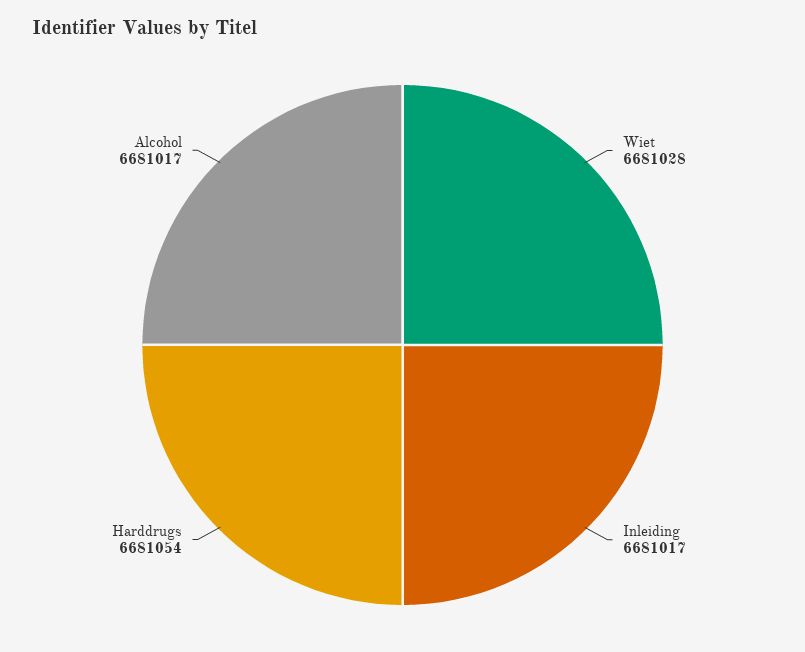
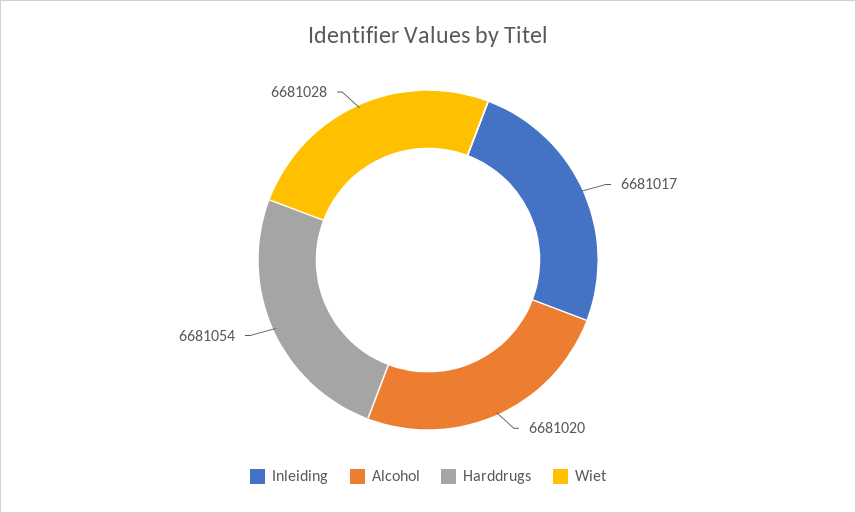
  {
    "Wiet": 6681028,
    "Inleiding": 6681017,
    "Harddrugs": 6681054,
-   "Alcohol": 6681017
+   "Alcohol": 6681020
  }

